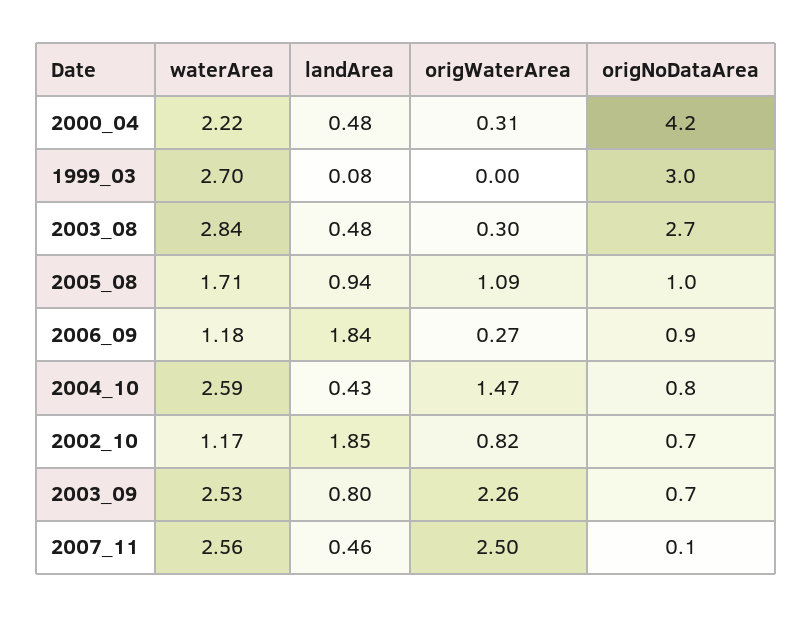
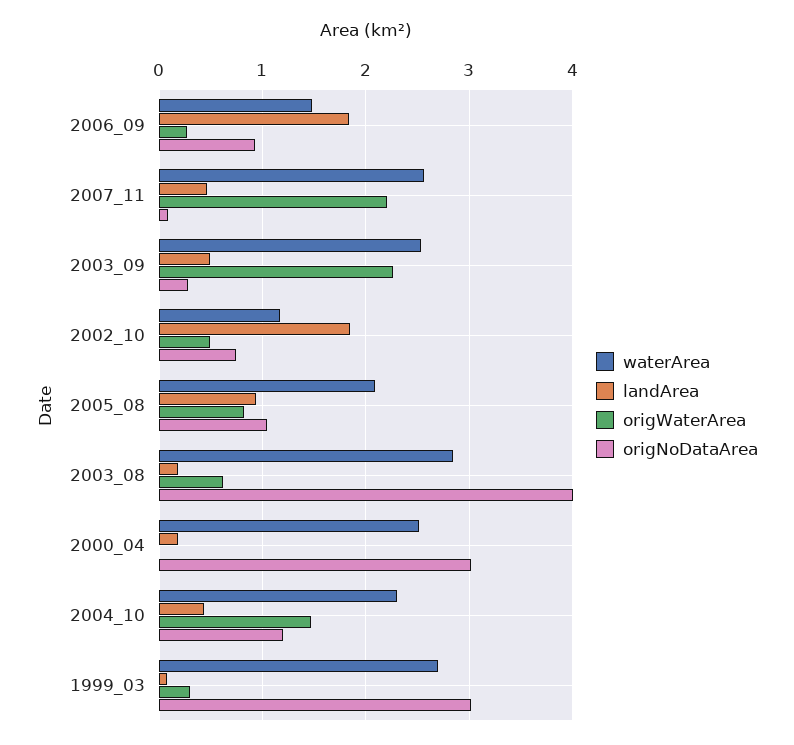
  {
    "waterArea": {
-     "2000_04": 2.22,
+     "2000_04": 2.5,
      "1999_03": 2.7,
      "2003_08": 2.84,
-     "2005_08": 1.71,
+     "2005_08": 2.1,
-     "2006_09": 1.18,
+     "2006_09": 1.5,
-     "2004_10": 2.59,
+     "2004_10": 2.3,
      "2002_10": 1.17,
      "2003_09": 2.53,
      "2007_11": 2.56
    },
    "landArea": {
-     "2000_04": 0.48,
+     "2000_04": 0.2,
      "1999_03": 0.08,
-     "2003_08": 0.48,
+     "2003_08": 0.2,
      "2005_08": 0.94,
      "2006_09": 1.84,
      "2004_10": 0.43,
      "2002_10": 1.85,
-     "2003_09": 0.8,
+     "2003_09": 0.5,
      "2007_11": 0.46
    },
    "origWaterArea": {
-     "2000_04": 0.31,
+     "2000_04": 0,
-     "1999_03": 0,
+     "1999_03": 0.3,
-     "2003_08": 0.3,
+     "2003_08": 0.6,
-     "2005_08": 1.09,
+     "2005_08": 0.8,
      "2006_09": 0.27,
      "2004_10": 1.47,
-     "2002_10": 0.82,
+     "2002_10": 0.5,
      "2003_09": 2.26,
-     "2007_11": 2.5
+     "2007_11": 2.2
    },
    "origNoDataArea": {
-     "2000_04": 4.2,
+     "2000_04": 3,
      "1999_03": 3,
-     "2003_08": 2.7,
+     "2003_08": 4,
      "2005_08": 1,
      "2006_09": 0.9,
-     "2004_10": 0.8,
+     "2004_10": 1.2,
      "2002_10": 0.7,
-     "2003_09": 0.7,
+     "2003_09": 0.3,
      "2007_11": 0.1
    }
  }

